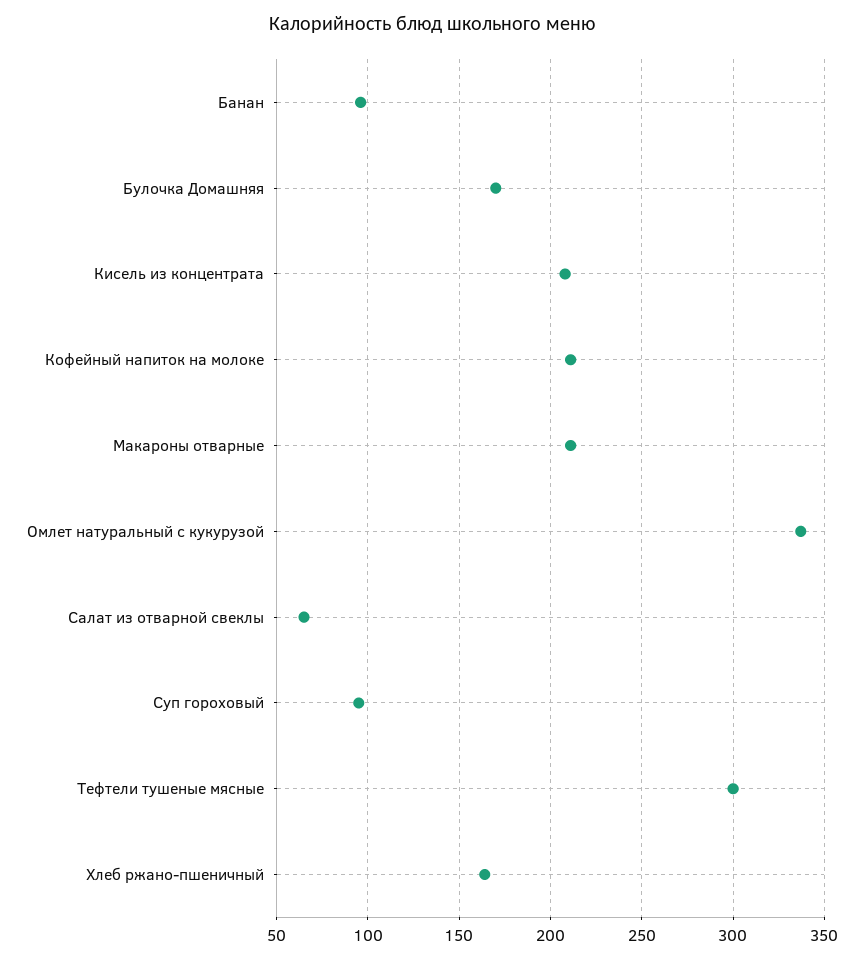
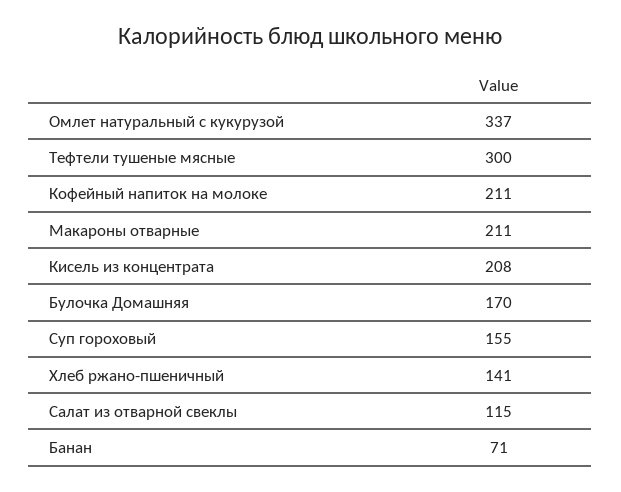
  {
-   "Банан": 95,
+   "Банан": 71,
    "Булочка Домашняя": 170,
    "Кисель из концентрата": 208,
    "Кофейный напиток на молоке": 211,
    "Макароны отварные": 211,
    "Омлет натуральный с кукурузой": 337,
-   "Салат из отварной свеклы": 65,
+   "Салат из отварной свеклы": 115,
-   "Суп гороховый": 95,
+   "Суп гороховый": 155,
    "Тефтели тушеные мясные": 300,
-   "Хлеб ржано-пшеничный": 165
+   "Хлеб ржано-пшеничный": 141
  }

